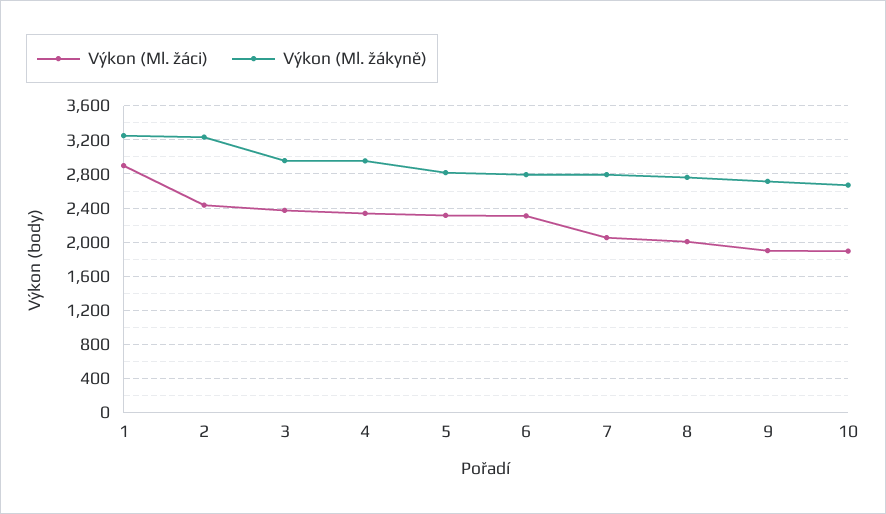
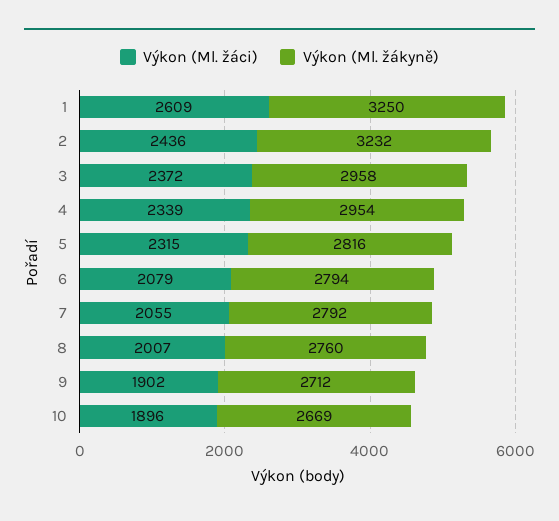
  {
    "Výkon (Ml. žáci)": {
-     "1": 2900,
+     "1": 2609,
      "2": 2436,
      "3": 2372,
      "4": 2339,
      "5": 2315,
-     "6": 2300,
+     "6": 2079,
      "7": 2055,
      "8": 2007,
      "9": 1902,
      "10": 1896
    },
    "Výkon (Ml. žákyně)": {
      "1": 3250,
      "2": 3232,
      "3": 2958,
      "4": 2954,
      "5": 2816,
      "6": 2794,
      "7": 2792,
      "8": 2760,
      "9": 2712,
      "10": 2669
    }
  }

